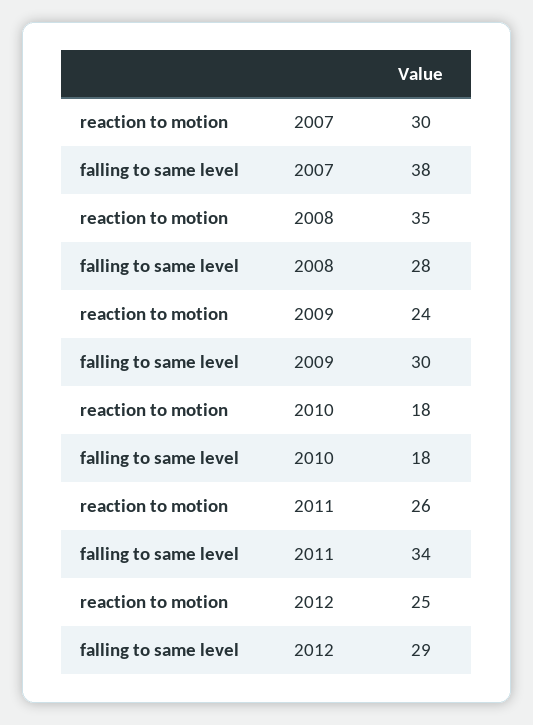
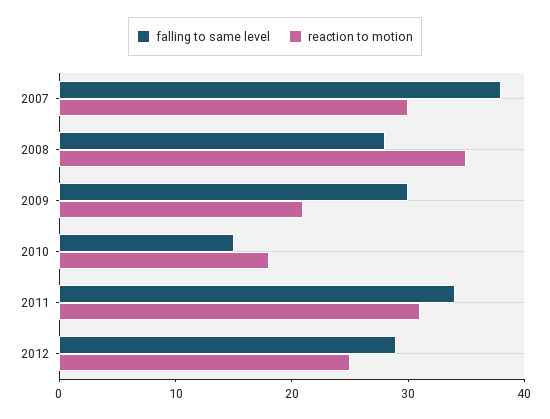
  {
    "reaction to motion": {
      "2007": 30,
      "2008": 35,
-     "2009": 24,
+     "2009": 21,
      "2010": 18,
-     "2011": 26,
+     "2011": 31,
      "2012": 25
    },
    "falling to same level": {
      "2007": 38,
      "2008": 28,
      "2009": 30,
-     "2010": 18,
+     "2010": 15,
      "2011": 34,
      "2012": 29
    }
  }

